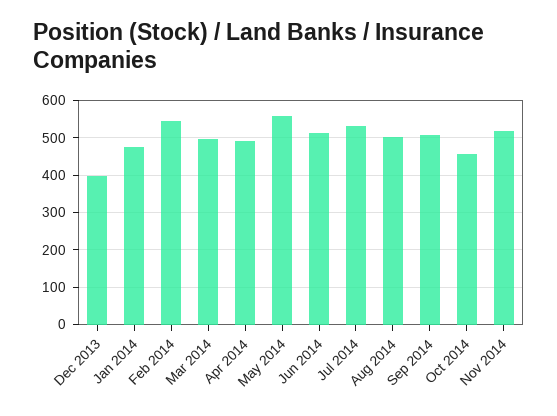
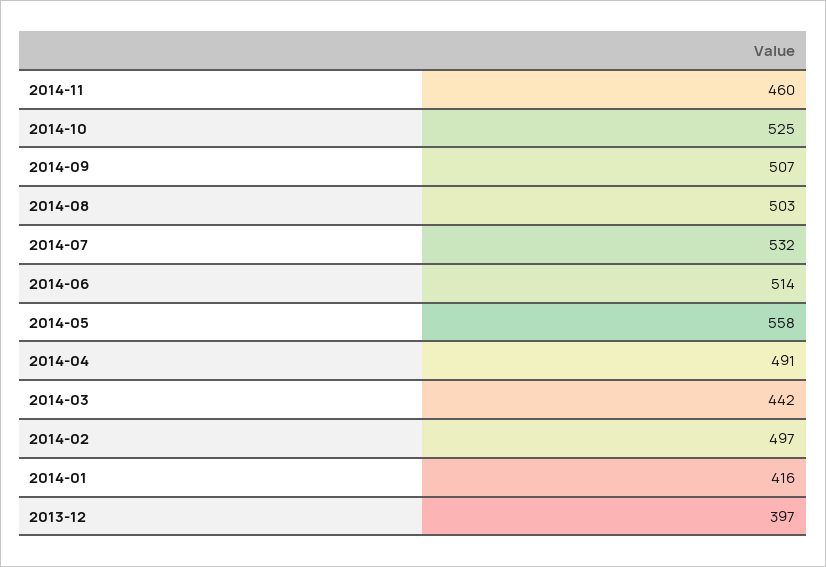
  {
    "Dec 2013": 397,
-   "Jan 2014": 480,
+   "Jan 2014": 416,
-   "Feb 2014": 540,
+   "Feb 2014": 497,
-   "Mar 2014": 500,
+   "Mar 2014": 442,
    "Apr 2014": 491,
    "May 2014": 558,
    "Jun 2014": 514,
    "Jul 2014": 532,
    "Aug 2014": 503,
    "Sep 2014": 507,
-   "Oct 2014": 460,
+   "Oct 2014": 525,
-   "Nov 2014": 520
+   "Nov 2014": 460
  }

